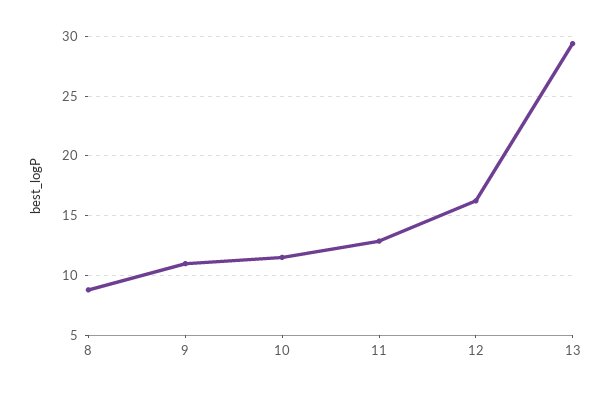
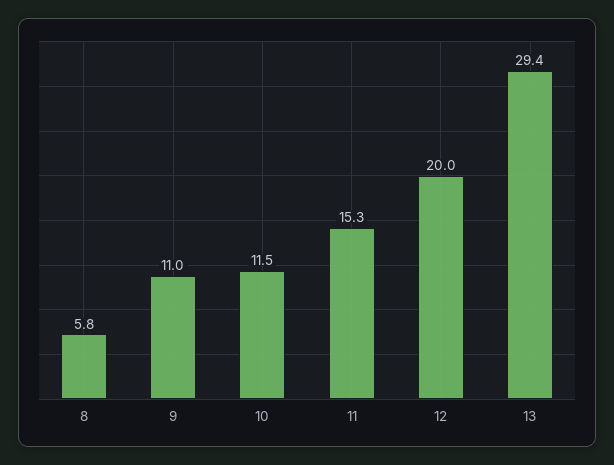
  {
-   "8": 9,
+   "8": 5.8,
    "9": 11,
    "10": 11.5,
-   "11": 13,
+   "11": 15.3,
-   "12": 16,
+   "12": 20,
    "13": 29.4
  }

